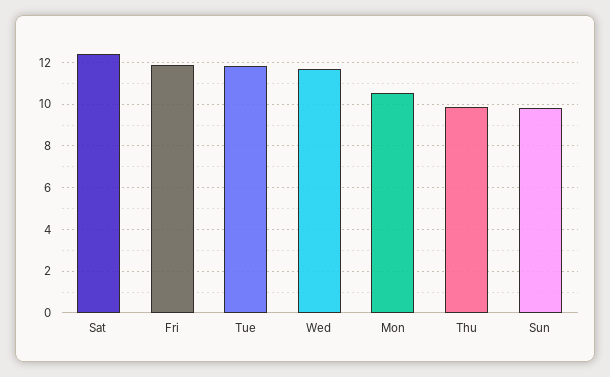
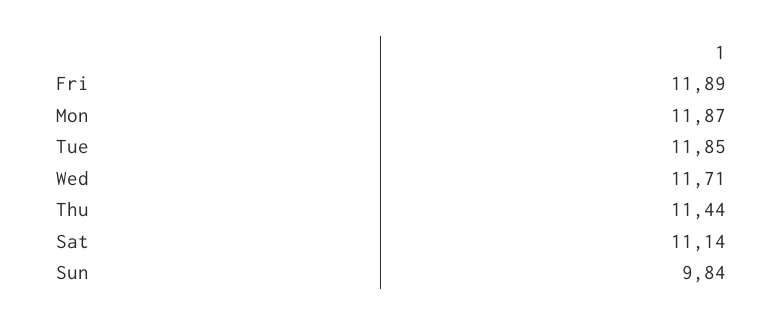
  {
-   "Sat": 12.5,
+   "Sat": 11.14,
    "Fri": 11.89,
    "Tue": 11.85,
    "Wed": 11.71,
-   "Mon": 10.5,
+   "Mon": 11.87,
-   "Thu": 10,
+   "Thu": 11.44,
    "Sun": 9.84
  }

